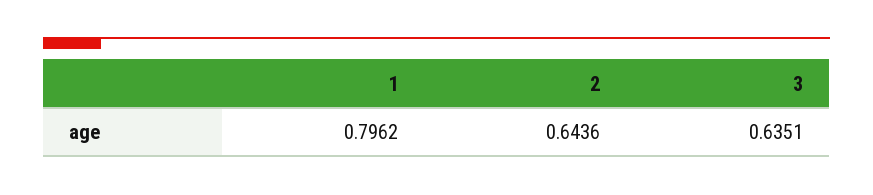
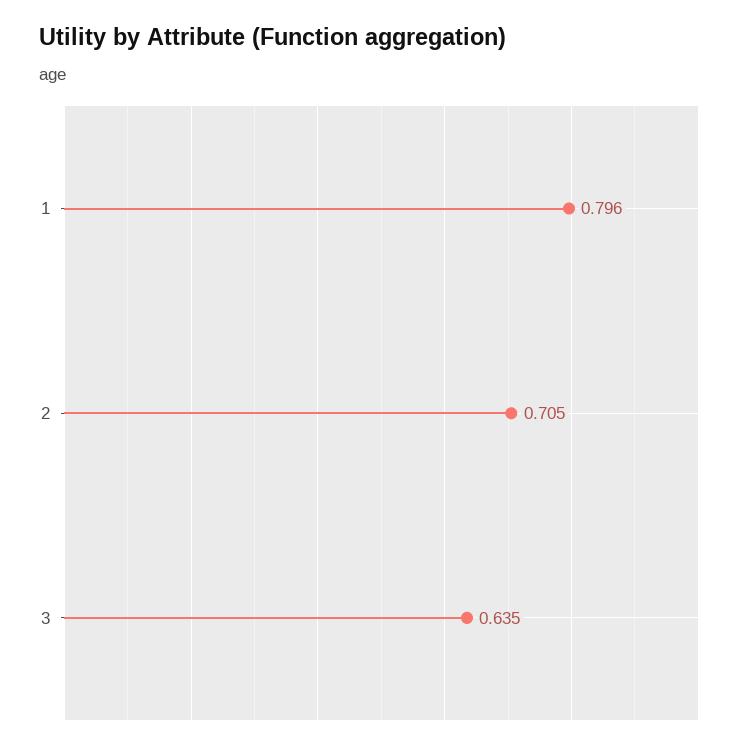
  {
    "1": 0.7962,
-   "2": 0.6436,
+   "2": 0.705,
    "3": 0.6351
  }

